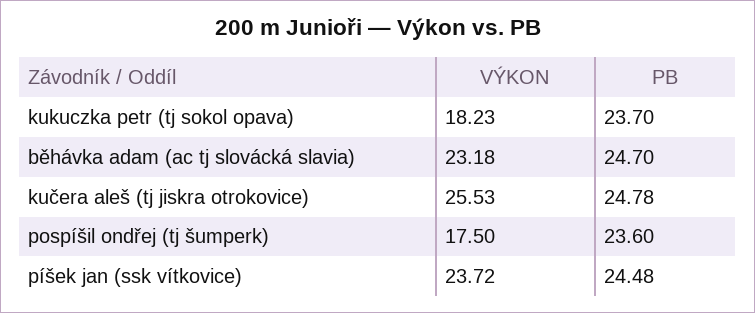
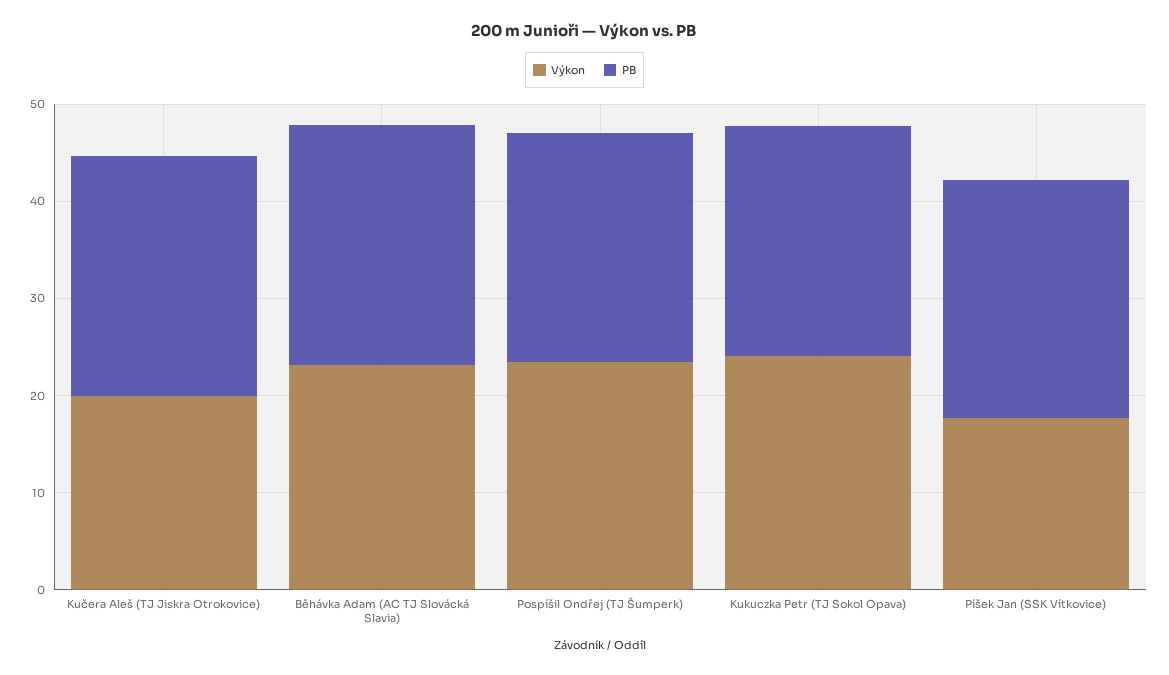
  {
    "VÝKON": {
-     "kukuczka petr (tj sokol opava)": 18.23,
+     "kukuczka petr (tj sokol opava)": 24,
      "běhávka adam (ac tj slovácká slavia)": 23.18,
-     "kučera aleš (tj jiskra otrokovice)": 25.53,
+     "kučera aleš (tj jiskra otrokovice)": 20,
-     "pospíšil ondřej (tj šumperk)": 17.5,
+     "pospíšil ondřej (tj šumperk)": 24,
-     "píšek jan (ssk vítkovice)": 23.72
+     "píšek jan (ssk vítkovice)": 18
    },
    "PB": {
      "kukuczka petr (tj sokol opava)": 23.7,
      "běhávka adam (ac tj slovácká slavia)": 24.7,
      "kučera aleš (tj jiskra otrokovice)": 24.78,
      "pospíšil ondřej (tj šumperk)": 23.6,
      "píšek jan (ssk vítkovice)": 24.48
    }
  }

